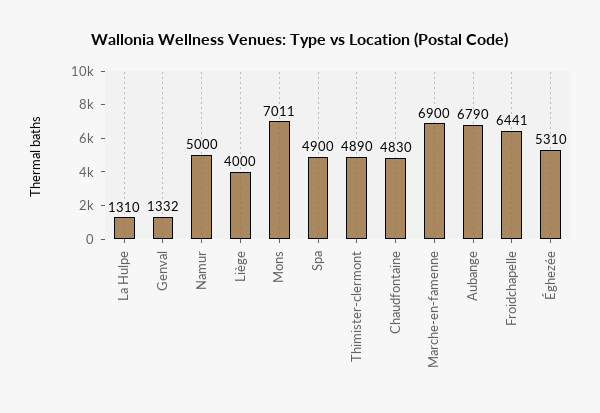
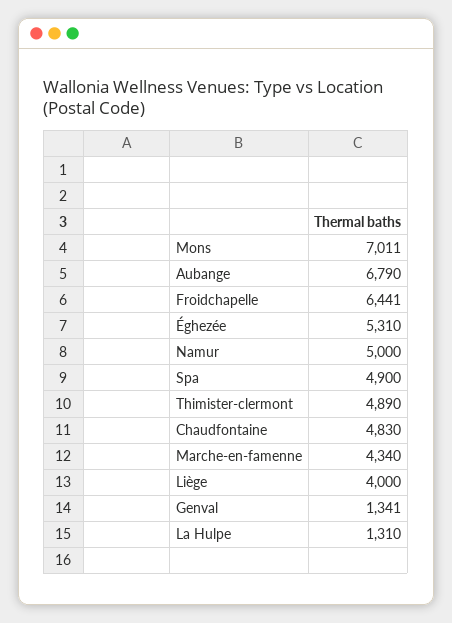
  {
    "La Hulpe": 1310,
-   "Genval": 1332,
+   "Genval": 1341,
    "Namur": 5000,
    "Liège": 4000,
    "Mons": 7011,
    "Spa": 4900,
    "Thimister-clermont": 4890,
    "Chaudfontaine": 4830,
-   "Marche-en-famenne": 6900,
+   "Marche-en-famenne": 4340,
    "Aubange": 6790,
    "Froidchapelle": 6441,
    "Éghezée": 5310
  }

